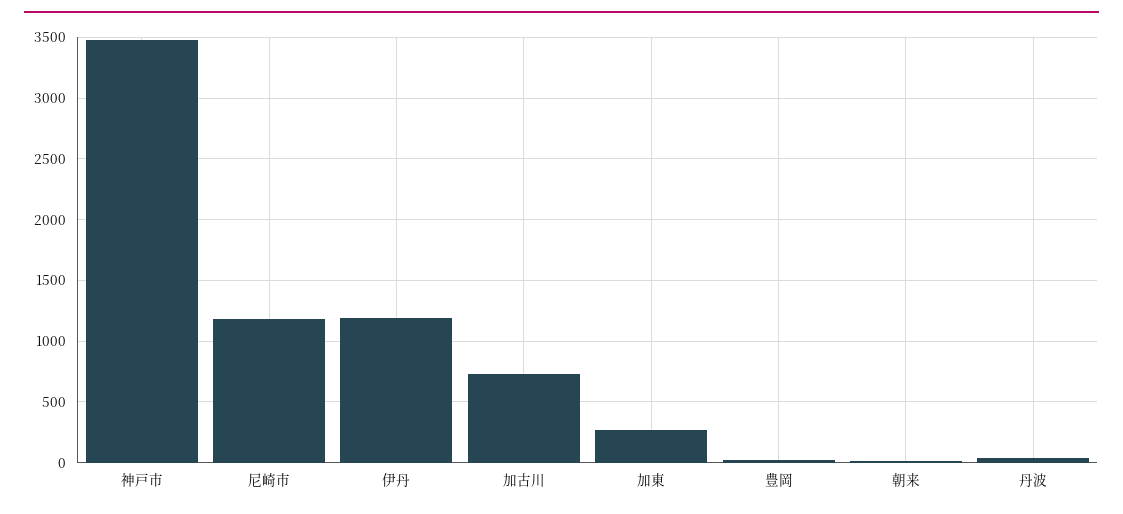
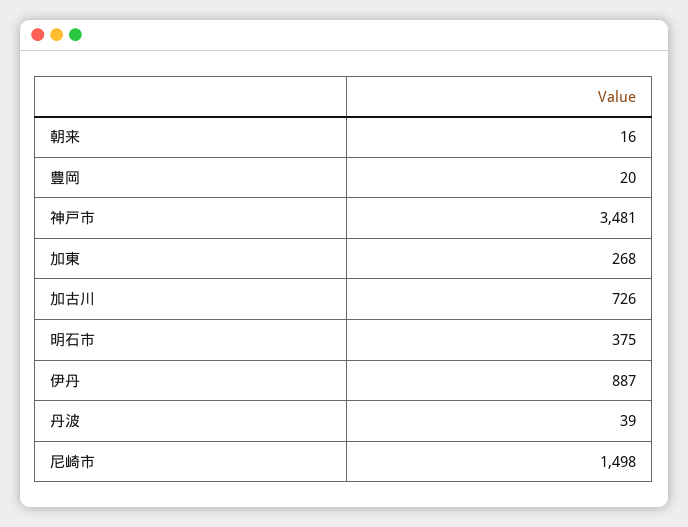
  {
    "神戸市": 3481,
-   "尼崎市": 1200,
+   "尼崎市": 1498,
-   "伊丹": 1200,
+   "伊丹": 887,
    "加古川": 726,
    "加東": 268,
    "豊岡": 20,
    "朝来": 16,
-   "丹波": 39
+   "丹波": 39,
+   "明石市": 375
  }

